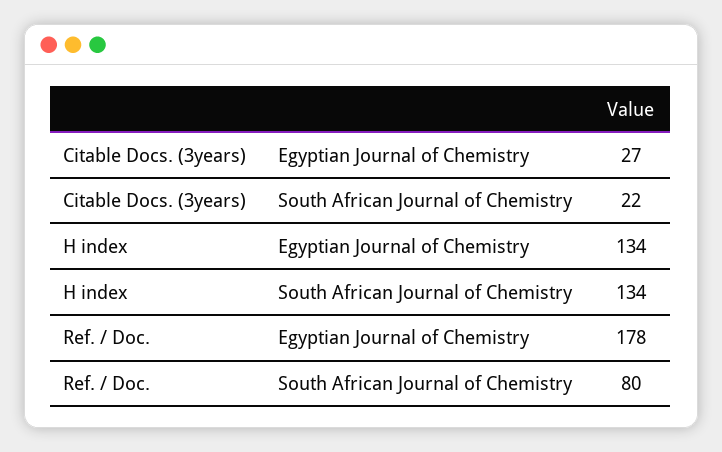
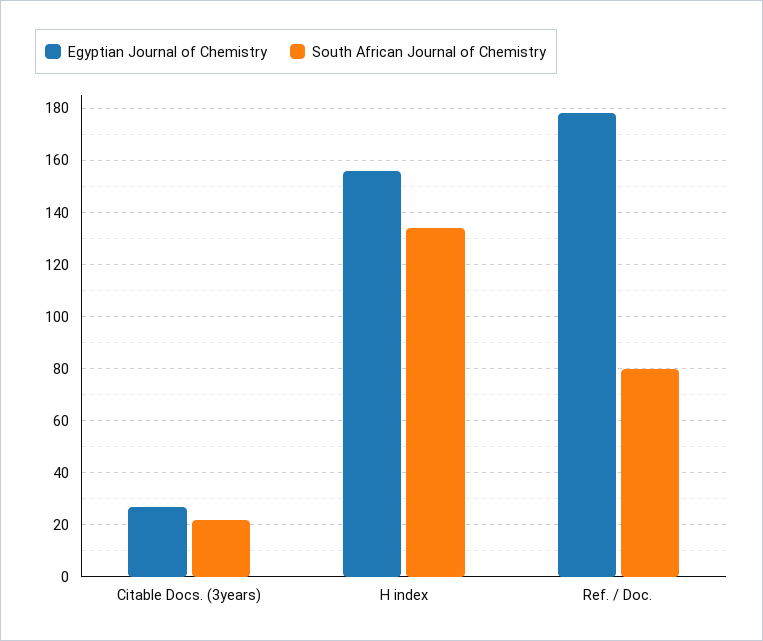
  {
    "Egyptian Journal of Chemistry": {
      "Citable Docs. (3years)": 27,
-     "H index": 134,
+     "H index": 155,
      "Ref. / Doc.": 178
    },
    "South African Journal of Chemistry": {
      "Citable Docs. (3years)": 22,
      "H index": 134,
      "Ref. / Doc.": 80
    }
  }

